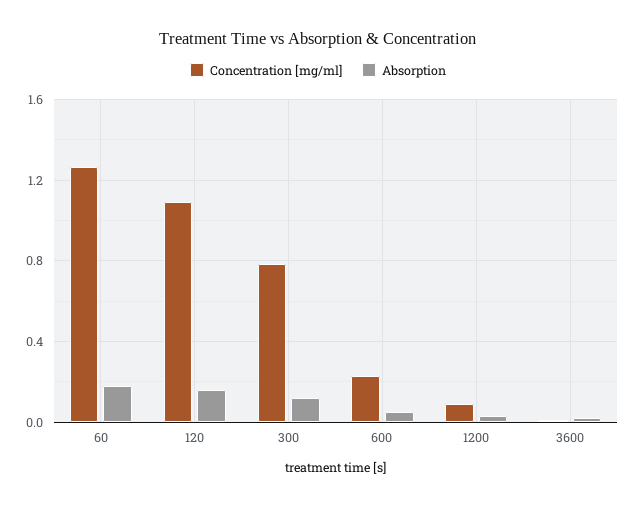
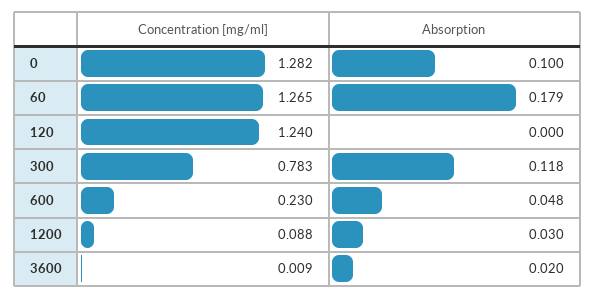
  {
    "Concentration [mg/ml]": {
      "60": 1.265,
-     "120": 1.1,
+     "120": 1.24,
      "300": 0.783,
      "600": 0.23,
      "1200": 0.088,
-     "3600": 0.009
+     "3600": 0.009,
+     "0": 1.282
    },
    "Absorption": {
      "60": 0.179,
-     "120": 0.15,
+     "120": 0,
      "300": 0.118,
      "600": 0.048,
      "1200": 0.03,
-     "3600": 0.02
+     "3600": 0.02,
+     "0": 0.1
    }
  }

